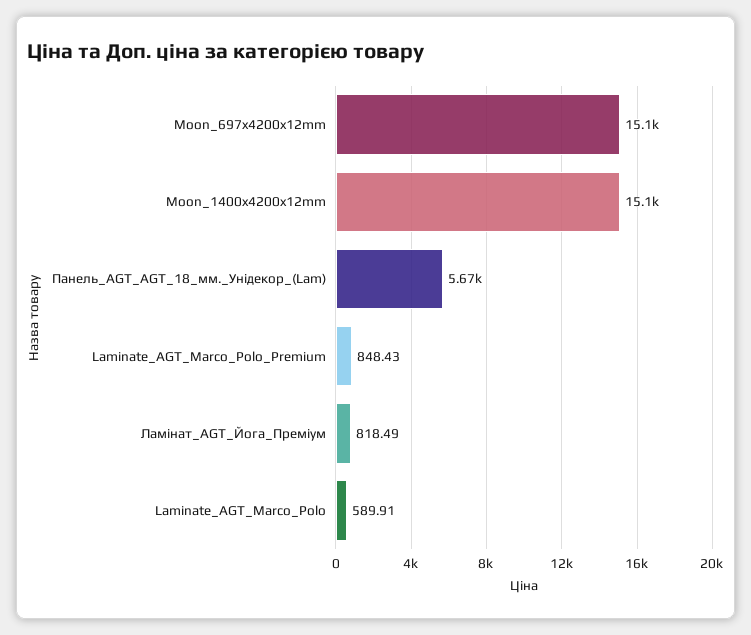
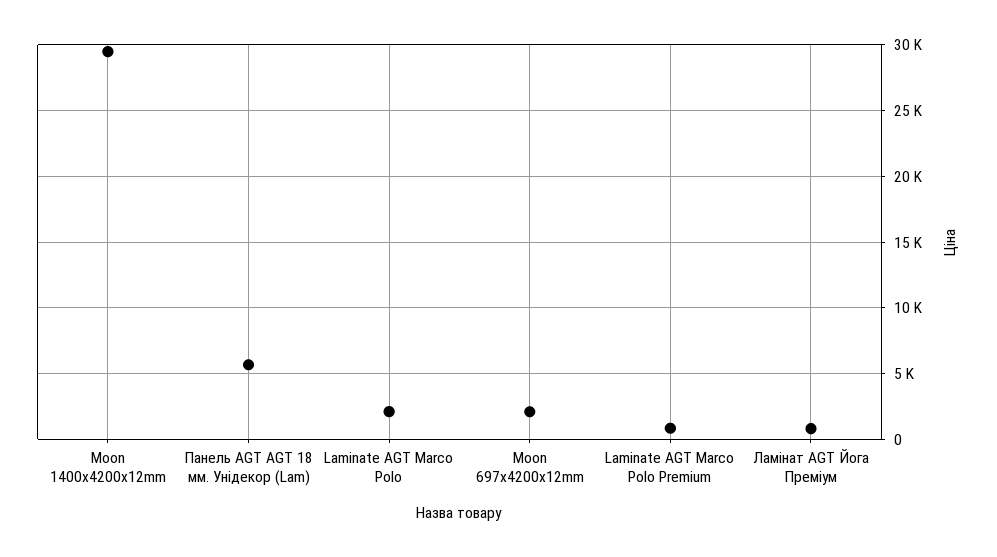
  {
-   "Moon_697x4200x12mm": 15100,
+   "Moon_697x4200x12mm": 2000,
-   "Moon_1400x4200x12mm": 15100,
+   "Moon_1400x4200x12mm": 29500,
    "Панель_AGT_AGT_18_мм._Унідекор_(Lam)": 5670,
    "Laminate_AGT_Marco_Polo_Premium": 848.43,
    "Ламінат_AGT_Йога_Преміум": 818.49,
-   "Laminate_AGT_Marco_Polo": 589.91
+   "Laminate_AGT_Marco_Polo": 2000
  }

